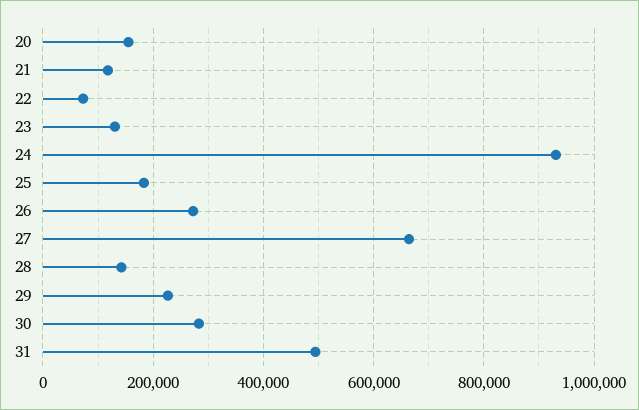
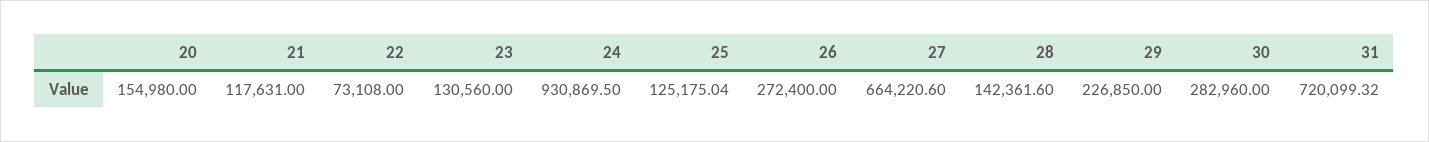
  {
    "20": 154980,
    "21": 117631,
    "22": 73108,
    "23": 130560,
    "24": 930869.5,
-   "25": 180000,
+   "25": 125175.04,
    "26": 272400,
    "27": 664220.6,
    "28": 142361.6,
    "29": 226850,
    "30": 282960,
-   "31": 500000
+   "31": 720099.32
  }

